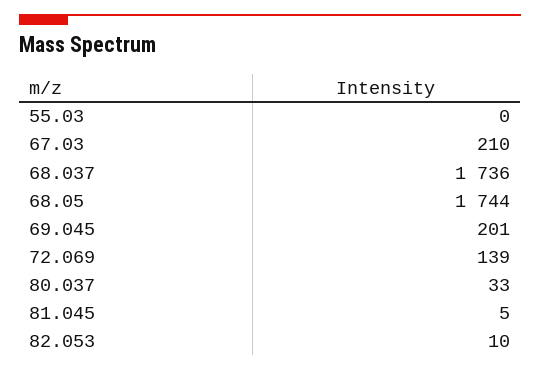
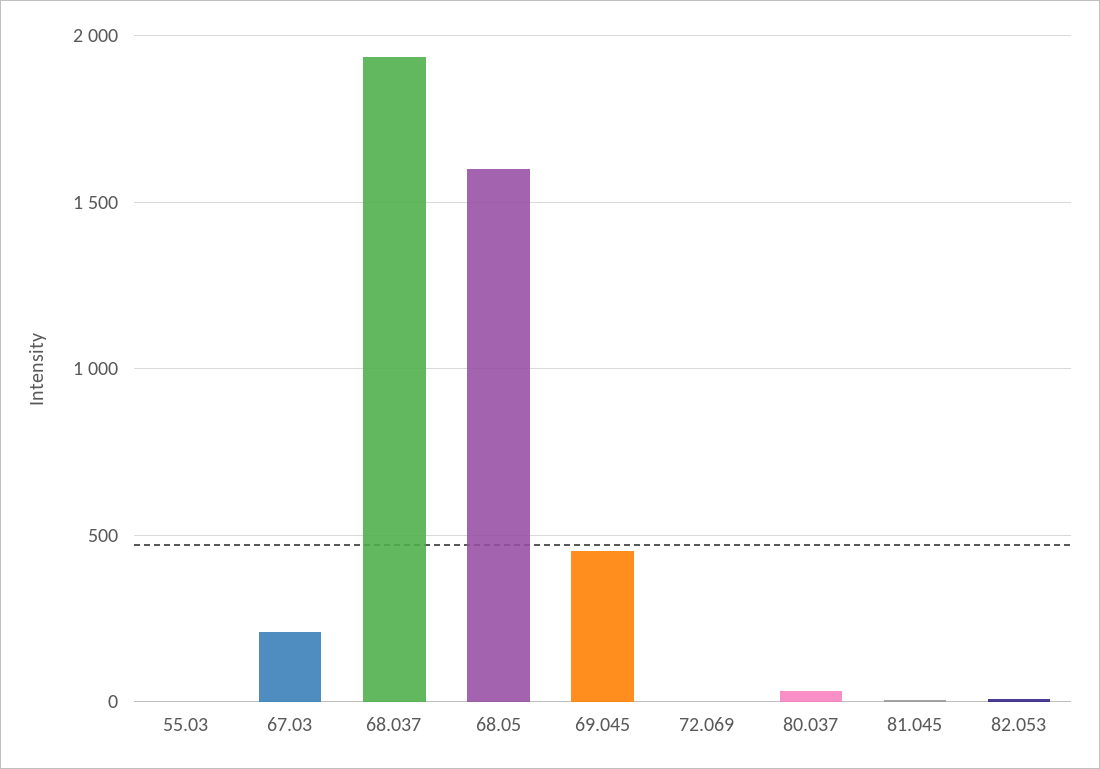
  {
    "55.03": 0,
    "67.03": 210,
-   "68.037": 1736,
+   "68.037": 1950,
-   "68.05": 1744,
+   "68.05": 1600,
-   "69.045": 201,
+   "69.045": 450,
-   "72.069": 139,
+   "72.069": 0,
    "80.037": 33,
    "81.045": 5,
    "82.053": 10
  }

